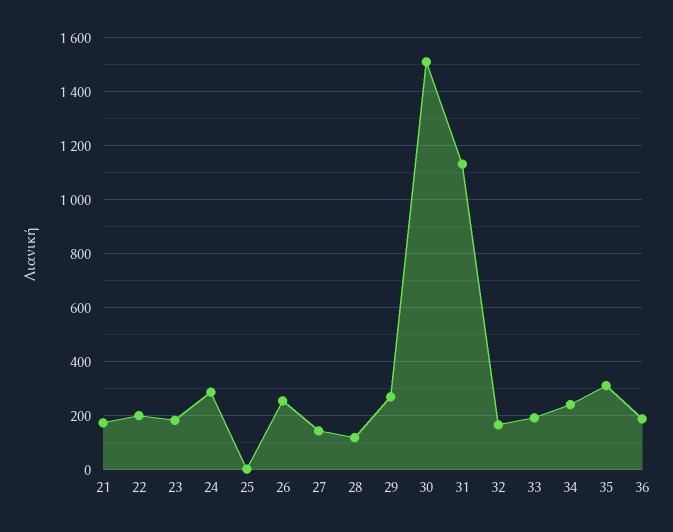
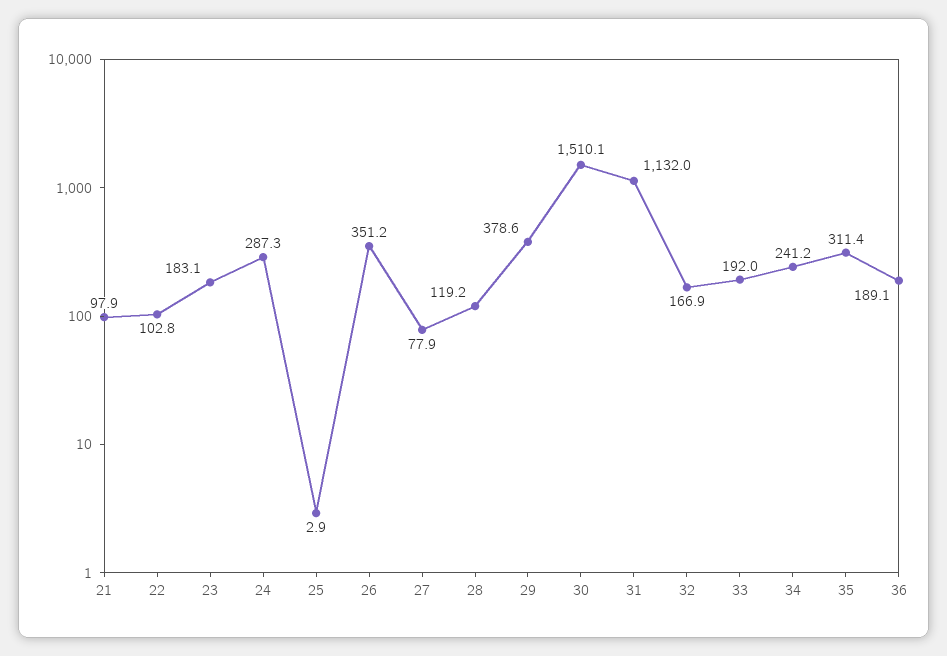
  {
-   "21": 175,
+   "21": 97.9,
-   "22": 200,
+   "22": 102.8,
    "23": 183.1,
    "24": 287.3,
    "25": 2.9,
-   "26": 250,
+   "26": 351.2,
-   "27": 150,
+   "27": 77.9,
    "28": 119.2,
-   "29": 275,
+   "29": 378.6,
    "30": 1510.1,
    "31": 1132,
    "32": 166.9,
    "33": 192,
    "34": 241.2,
    "35": 311.4,
    "36": 189.1
  }

